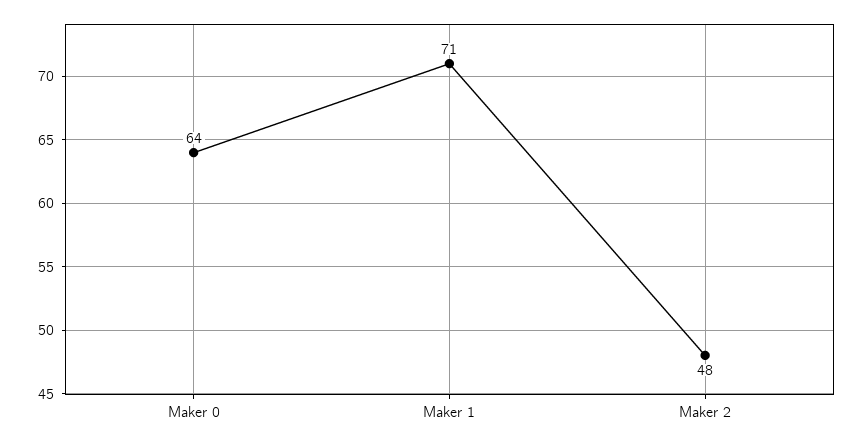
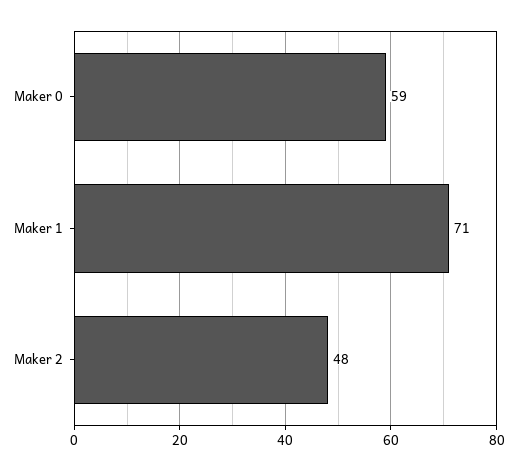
  {
-   "Maker 0": 64,
+   "Maker 0": 59,
    "Maker 1": 71,
    "Maker 2": 48
  }

